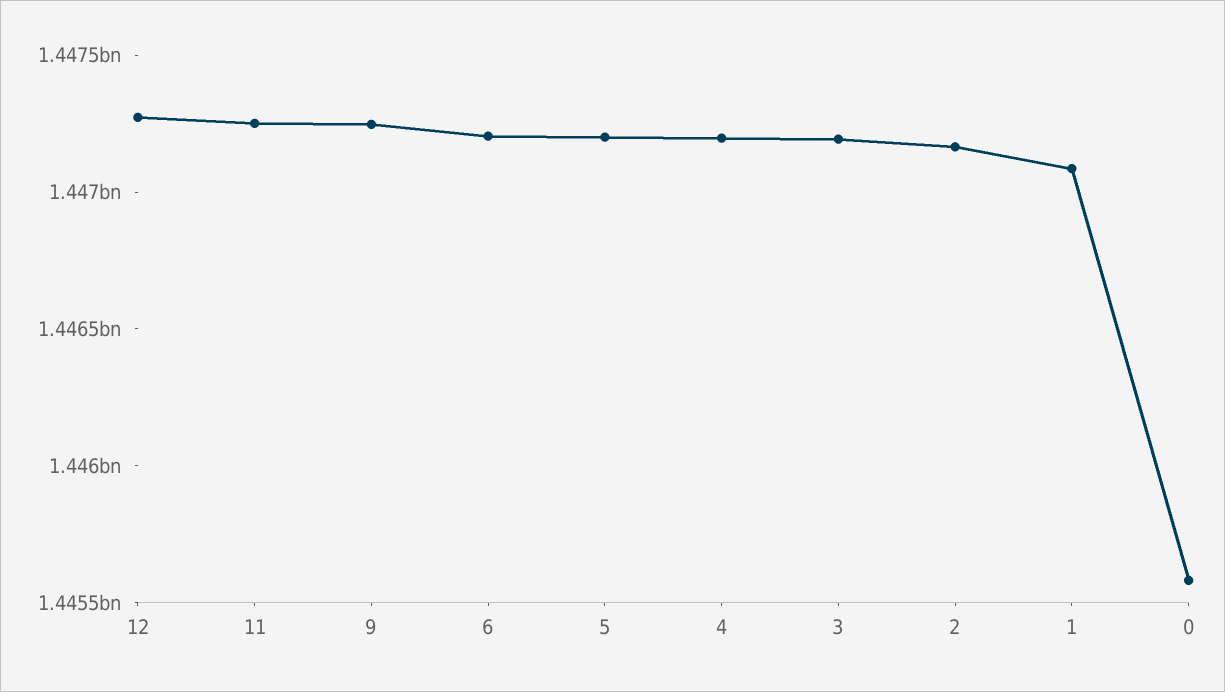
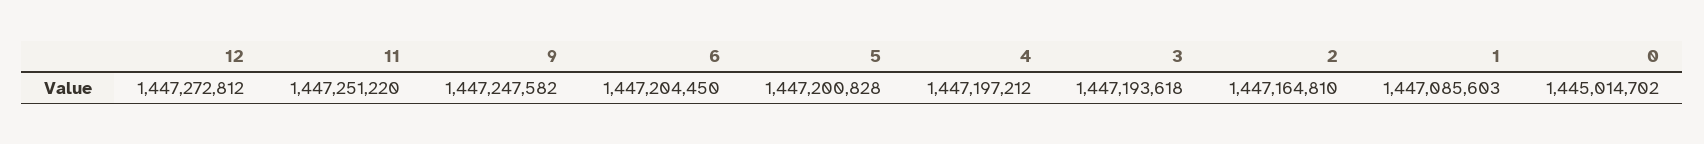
  {
    "12": 1447272812,
    "11": 1447251220,
    "9": 1447247582,
    "6": 1447204450,
    "5": 1447200828,
    "4": 1447197212,
    "3": 1447193618,
    "2": 1447164810,
    "1": 1447085603,
-   "0": 1445600000
+   "0": 1445014702
  }

